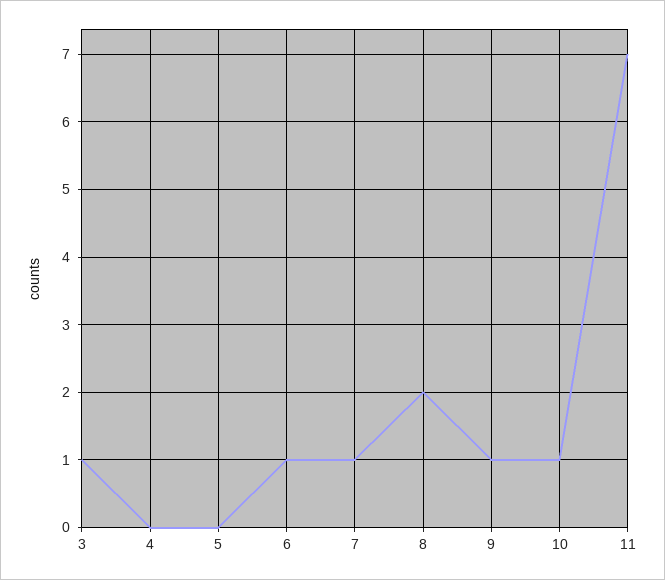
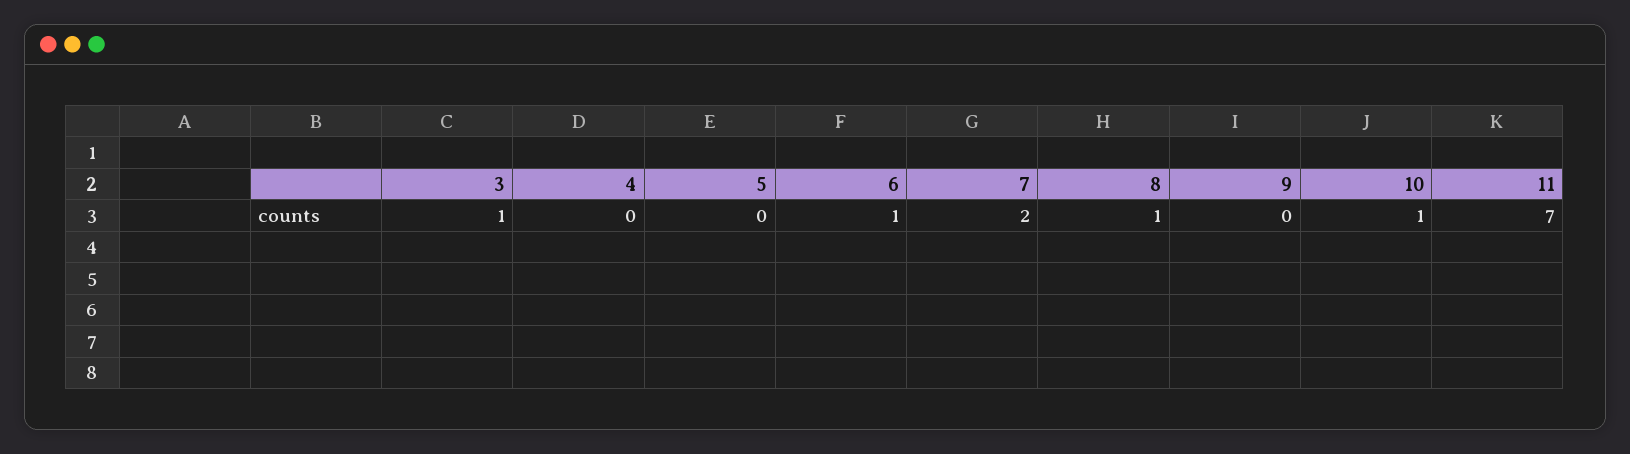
  {
    "3": 1,
    "4": 0,
    "5": 0,
    "6": 1,
-   "7": 1,
+   "7": 2,
-   "8": 2,
+   "8": 1,
-   "9": 1,
+   "9": 0,
    "10": 1,
    "11": 7
  }

